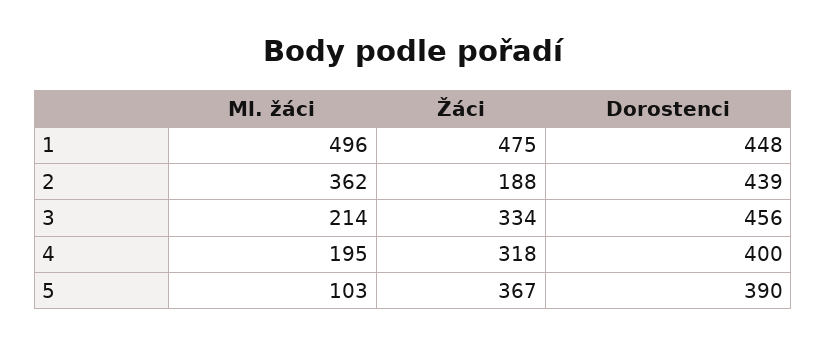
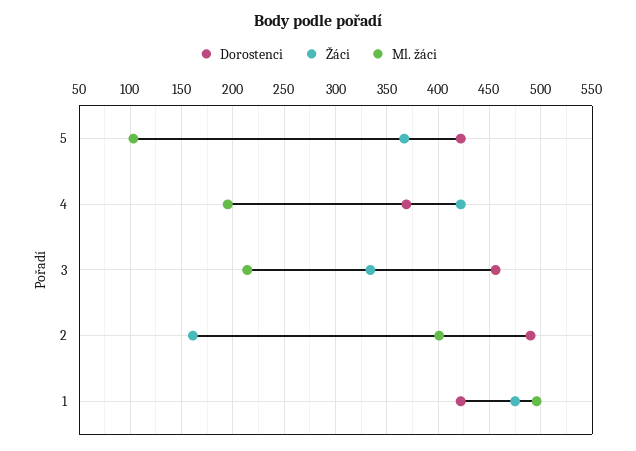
  {
    "Ml. žáci": {
      "1": 496,
-     "2": 362,
+     "2": 400,
      "3": 214,
      "4": 195,
      "5": 103
    },
    "Žáci": {
      "1": 475,
-     "2": 188,
+     "2": 160,
      "3": 334,
-     "4": 318,
+     "4": 420,
      "5": 367
    },
    "Dorostenci": {
-     "1": 448,
+     "1": 420,
-     "2": 439,
+     "2": 490,
      "3": 456,
-     "4": 400,
+     "4": 370,
-     "5": 390
+     "5": 420
    }
  }

